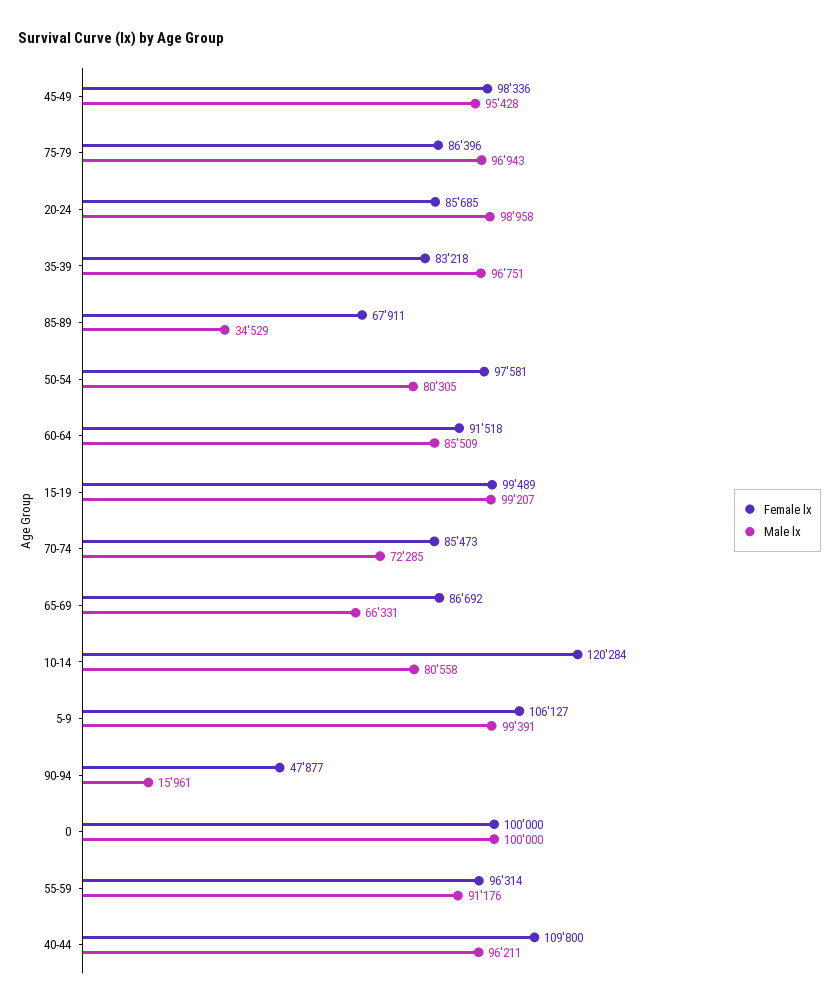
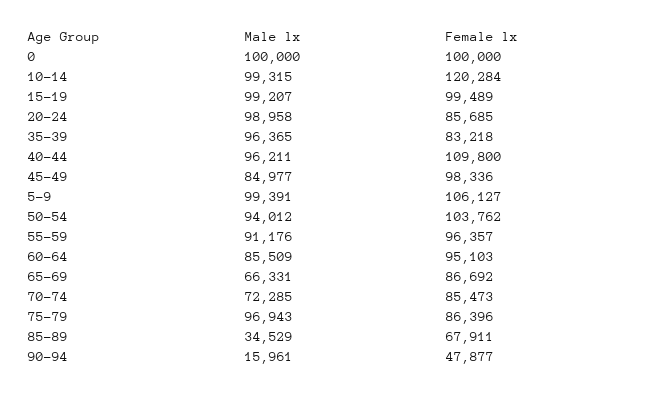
  {
    "Female lx": {
      "45-49": 98336,
      "75-79": 86396,
      "20-24": 85685,
      "35-39": 83218,
      "85-89": 67911,
-     "50-54": 97581,
+     "50-54": 103762,
-     "60-64": 91518,
+     "60-64": 95103,
      "15-19": 99489,
      "70-74": 85473,
      "65-69": 86692,
      "10-14": 120284,
      "5-9": 106127,
      "90-94": 47877,
      "0": 100000,
-     "55-59": 96314,
+     "55-59": 96357,
      "40-44": 109800
    },
    "Male lx": {
-     "45-49": 95428,
+     "45-49": 84977,
      "75-79": 96943,
      "20-24": 98958,
-     "35-39": 96751,
+     "35-39": 96365,
      "85-89": 34529,
-     "50-54": 80305,
+     "50-54": 94012,
      "60-64": 85509,
      "15-19": 99207,
      "70-74": 72285,
      "65-69": 66331,
-     "10-14": 80558,
+     "10-14": 99315,
      "5-9": 99391,
      "90-94": 15961,
      "0": 100000,
      "55-59": 91176,
      "40-44": 96211
    }
  }

